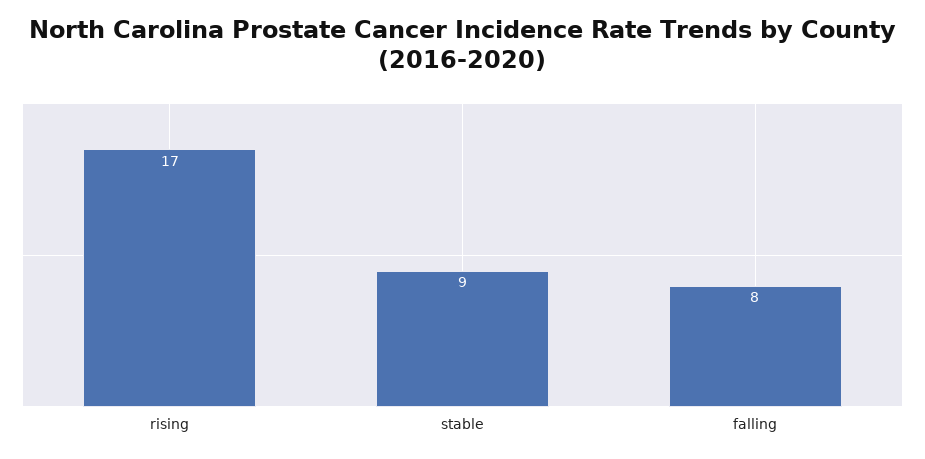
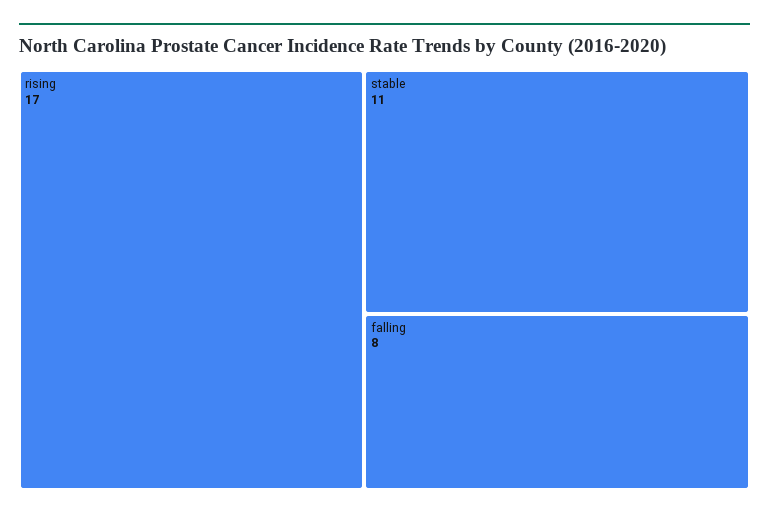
  {
    "rising": 17,
-   "stable": 9,
+   "stable": 11,
    "falling": 8
  }

